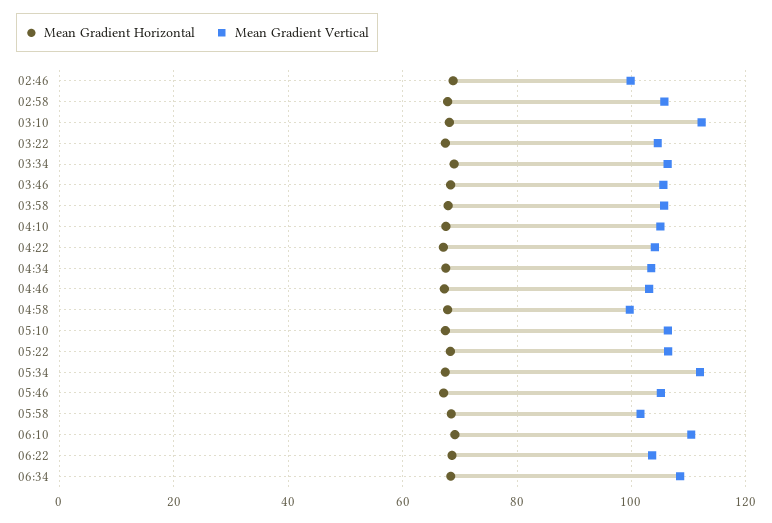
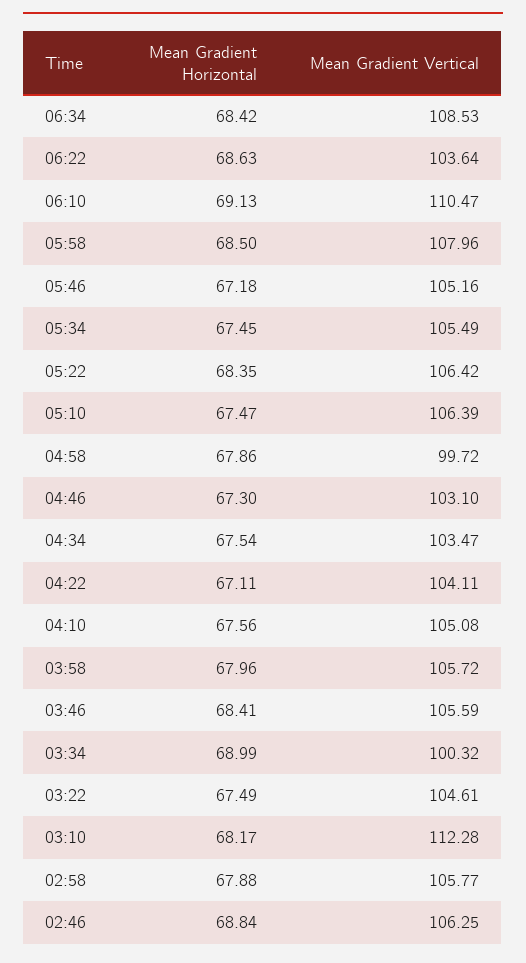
  {
    "Mean Gradient Horizontal": {
      "02:46": 68.84,
      "02:58": 67.88,
      "03:10": 68.17,
      "03:22": 67.49,
      "03:34": 68.99,
      "03:46": 68.41,
      "03:58": 67.96,
      "04:10": 67.56,
      "04:22": 67.11,
      "04:34": 67.54,
      "04:46": 67.3,
      "04:58": 67.86,
      "05:10": 67.47,
      "05:22": 68.35,
      "05:34": 67.45,
      "05:46": 67.18,
      "05:58": 68.5,
      "06:10": 69.13,
      "06:22": 68.63,
      "06:34": 68.42
    },
    "Mean Gradient Vertical": {
-     "02:46": 100,
+     "02:46": 106.25,
      "02:58": 105.77,
      "03:10": 112.28,
      "03:22": 104.61,
-     "03:34": 106,
+     "03:34": 100.32,
      "03:46": 105.59,
      "03:58": 105.72,
      "04:10": 105.08,
      "04:22": 104.11,
      "04:34": 103.47,
      "04:46": 103.1,
      "04:58": 99.72,
      "05:10": 106.39,
      "05:22": 106.42,
-     "05:34": 112,
+     "05:34": 105.49,
      "05:46": 105.16,
-     "05:58": 102,
+     "05:58": 107.96,
      "06:10": 110.47,
      "06:22": 103.64,
      "06:34": 108.53
    }
  }

